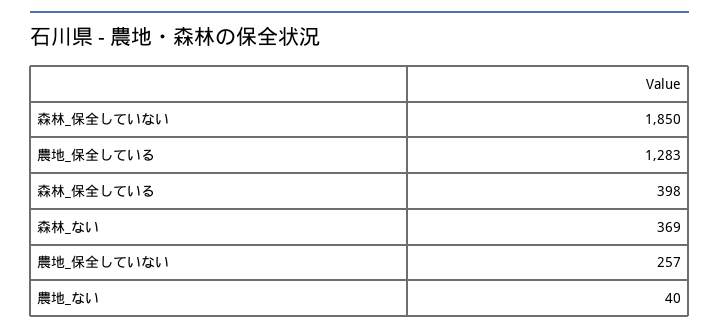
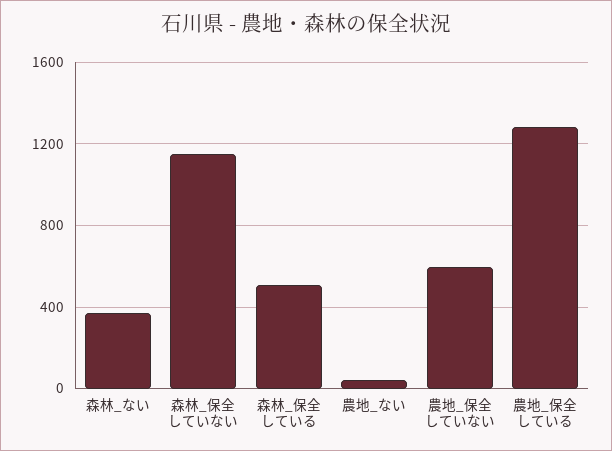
  {
-   "森林_保全していない": 1850,
+   "森林_保全していない": 1150,
    "農地_保全している": 1283,
-   "森林_保全している": 398,
+   "森林_保全している": 500,
    "森林_ない": 369,
-   "農地_保全していない": 257,
+   "農地_保全していない": 600,
    "農地_ない": 40
  }

